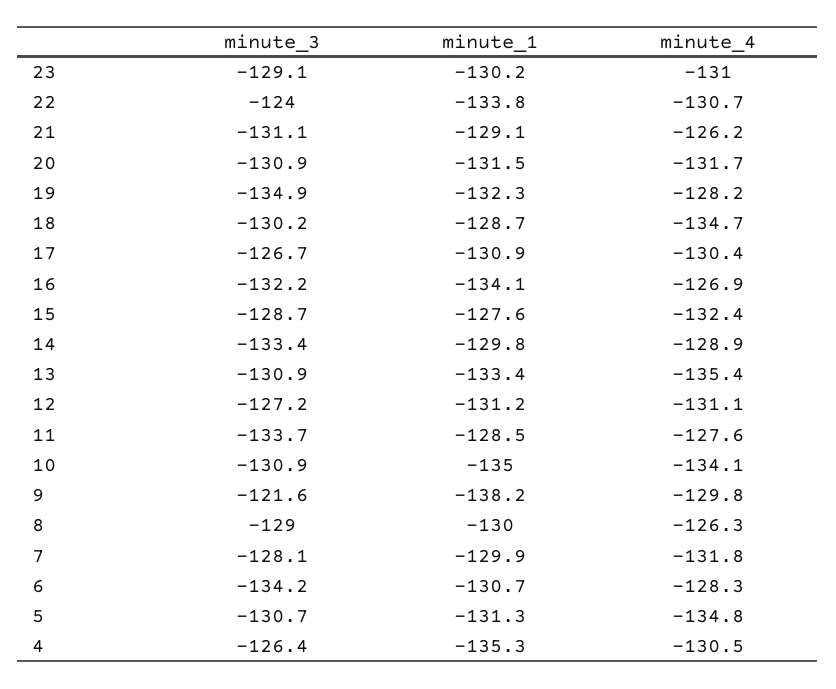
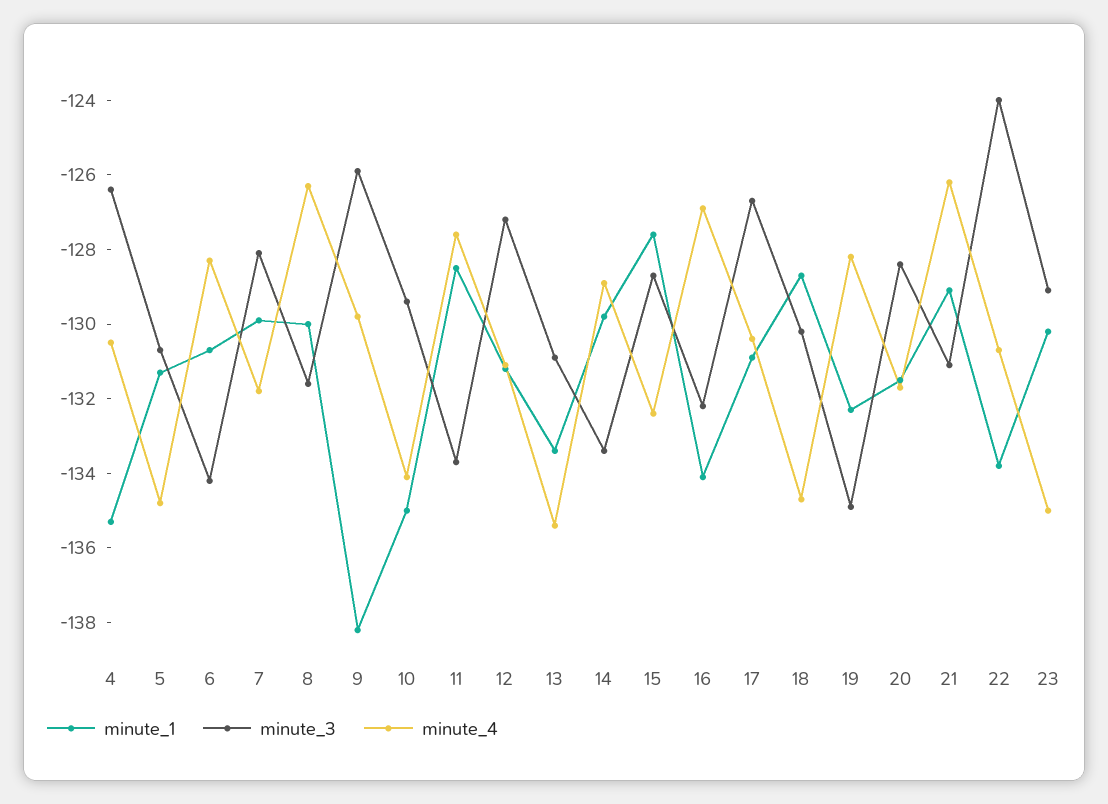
  {
    "minute_3": {
      "23": -129.1,
      "22": -124,
      "21": -131.1,
-     "20": -130.9,
+     "20": -128.5,
      "19": -134.9,
      "18": -130.2,
      "17": -126.7,
      "16": -132.2,
      "15": -128.7,
      "14": -133.4,
      "13": -130.9,
      "12": -127.2,
      "11": -133.7,
-     "10": -130.9,
+     "10": -129.5,
-     "9": -121.6,
+     "9": -126,
-     "8": -129,
+     "8": -131.5,
      "7": -128.1,
      "6": -134.2,
      "5": -130.7,
      "4": -126.4
    },
    "minute_1": {
      "23": -130.2,
      "22": -133.8,
      "21": -129.1,
      "20": -131.5,
      "19": -132.3,
      "18": -128.7,
      "17": -130.9,
      "16": -134.1,
      "15": -127.6,
      "14": -129.8,
      "13": -133.4,
      "12": -131.2,
      "11": -128.5,
      "10": -135,
      "9": -138.2,
      "8": -130,
      "7": -129.9,
      "6": -130.7,
      "5": -131.3,
      "4": -135.3
    },
    "minute_4": {
-     "23": -131,
+     "23": -135,
      "22": -130.7,
      "21": -126.2,
      "20": -131.7,
      "19": -128.2,
      "18": -134.7,
      "17": -130.4,
      "16": -126.9,
      "15": -132.4,
      "14": -128.9,
      "13": -135.4,
      "12": -131.1,
      "11": -127.6,
      "10": -134.1,
      "9": -129.8,
      "8": -126.3,
      "7": -131.8,
      "6": -128.3,
      "5": -134.8,
      "4": -130.5
    }
  }

